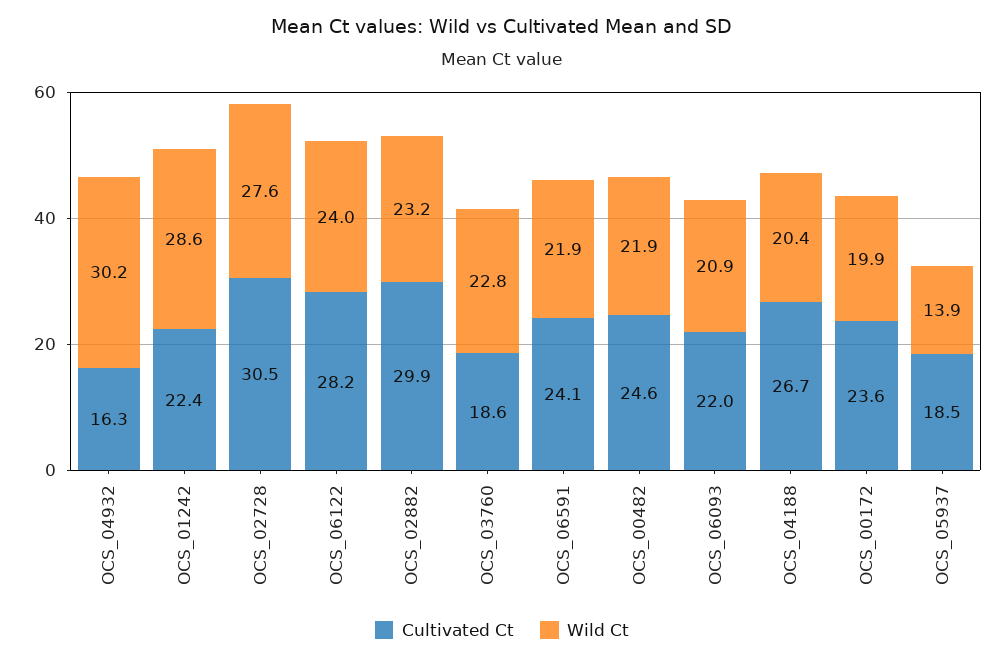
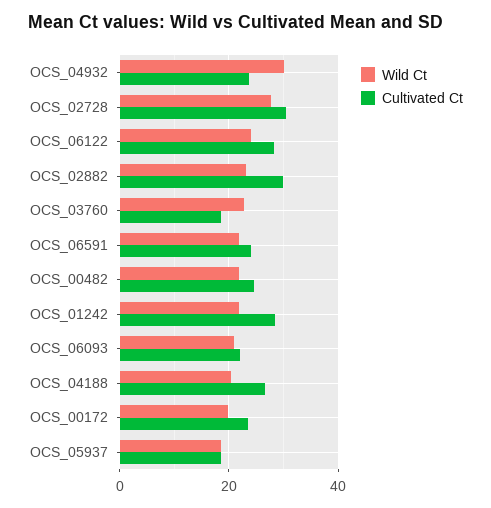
  {
    "Cultivated Ct": {
-     "OCS_04932": 16.3,
+     "OCS_04932": 24,
-     "OCS_01242": 22.4,
+     "OCS_01242": 28,
      "OCS_02728": 30.5,
      "OCS_06122": 28.2,
      "OCS_02882": 29.9,
      "OCS_03760": 18.6,
      "OCS_06591": 24.1,
      "OCS_00482": 24.6,
      "OCS_06093": 22,
      "OCS_04188": 26.7,
      "OCS_00172": 23.6,
      "OCS_05937": 18.5
    },
    "Wild Ct": {
      "OCS_04932": 30.2,
-     "OCS_01242": 28.6,
+     "OCS_01242": 22,
      "OCS_02728": 27.6,
      "OCS_06122": 24,
      "OCS_02882": 23.2,
      "OCS_03760": 22.8,
      "OCS_06591": 21.9,
      "OCS_00482": 21.9,
      "OCS_06093": 20.9,
      "OCS_04188": 20.4,
      "OCS_00172": 19.9,
-     "OCS_05937": 13.9
+     "OCS_05937": 18
    }
  }

